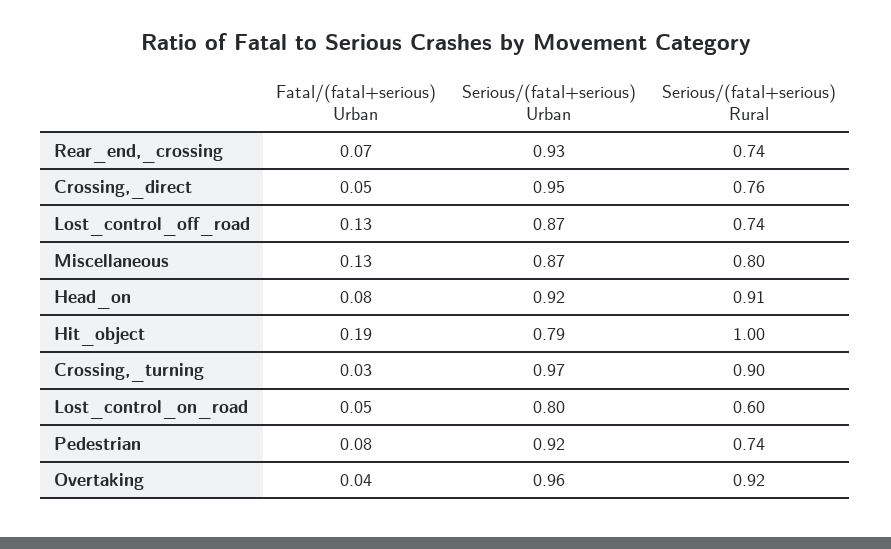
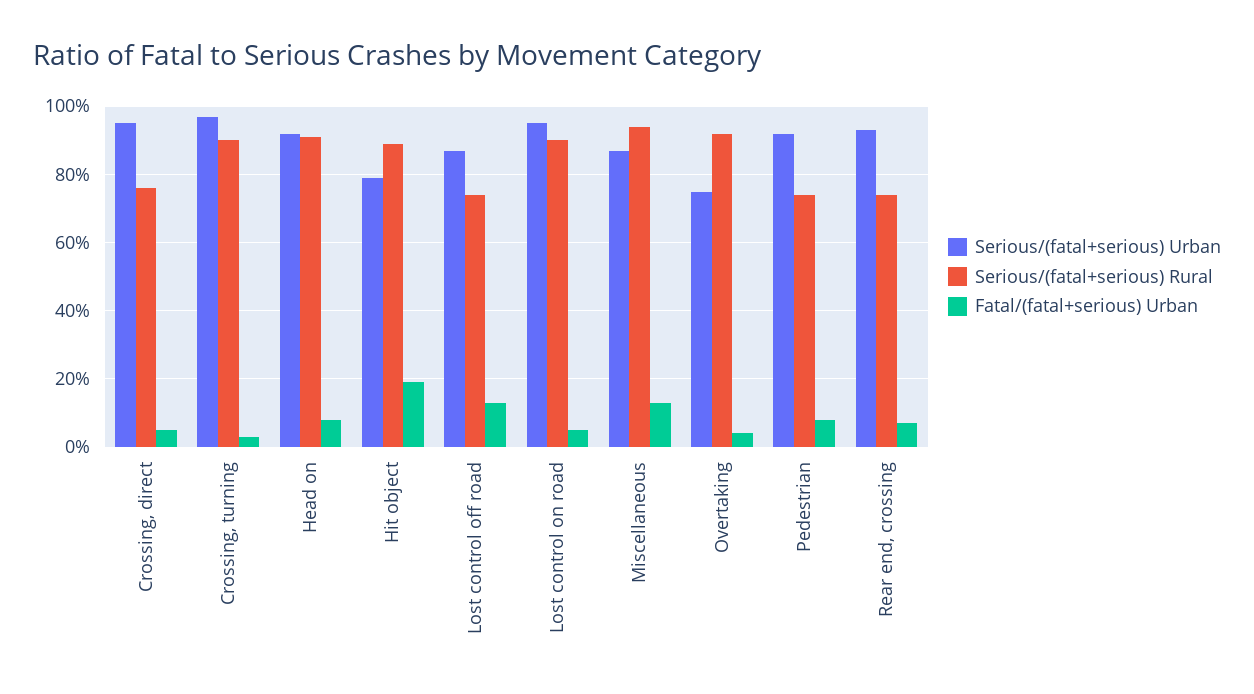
  {
    "Fatal/(fatal+serious) Urban": {
      "Rear_end,_crossing": 0.07,
      "Crossing,_direct": 0.05,
      "Lost_control_off_road": 0.13,
      "Miscellaneous": 0.13,
      "Head_on": 0.08,
      "Hit_object": 0.19,
      "Crossing,_turning": 0.03,
      "Lost_control_on_road": 0.05,
      "Pedestrian": 0.08,
      "Overtaking": 0.04
    },
    "Serious/(fatal+serious) Urban": {
      "Rear_end,_crossing": 0.93,
      "Crossing,_direct": 0.95,
      "Lost_control_off_road": 0.87,
      "Miscellaneous": 0.87,
      "Head_on": 0.92,
      "Hit_object": 0.79,
      "Crossing,_turning": 0.97,
-     "Lost_control_on_road": 0.8,
+     "Lost_control_on_road": 0.95,
      "Pedestrian": 0.92,
-     "Overtaking": 0.96
+     "Overtaking": 0.75
    },
    "Serious/(fatal+serious) Rural": {
      "Rear_end,_crossing": 0.74,
      "Crossing,_direct": 0.76,
      "Lost_control_off_road": 0.74,
-     "Miscellaneous": 0.8,
+     "Miscellaneous": 0.95,
      "Head_on": 0.91,
-     "Hit_object": 1,
+     "Hit_object": 0.9,
      "Crossing,_turning": 0.9,
-     "Lost_control_on_road": 0.6,
+     "Lost_control_on_road": 0.9,
      "Pedestrian": 0.74,
      "Overtaking": 0.92
    }
  }

